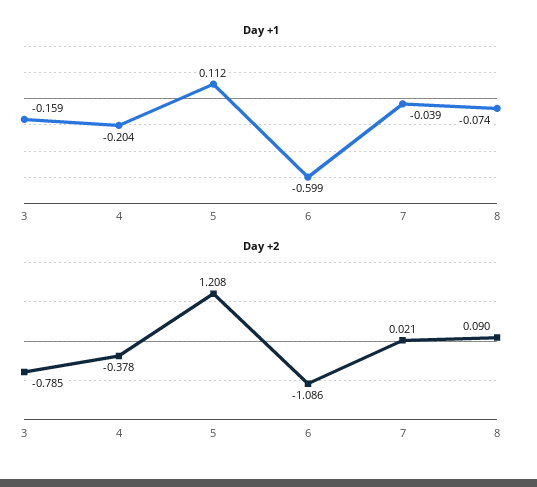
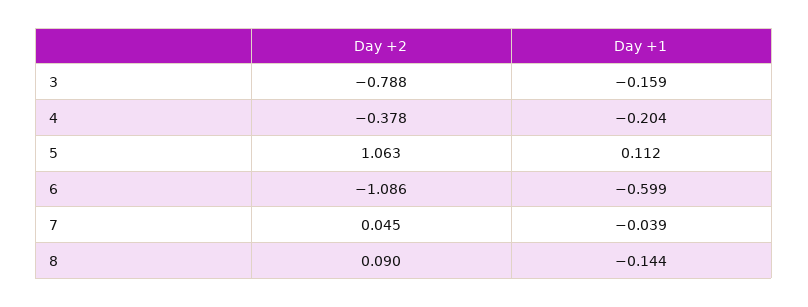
  {
    "Day +1": {
      "3": -0.159,
      "4": -0.204,
      "5": 0.112,
      "6": -0.599,
      "7": -0.039,
-     "8": -0.074
+     "8": -0.144
    },
    "Day +2": {
-     "3": -0.785,
+     "3": -0.788,
      "4": -0.378,
-     "5": 1.208,
+     "5": 1.063,
      "6": -1.086,
-     "7": 0.021,
+     "7": 0.045,
      "8": 0.09
    }
  }

